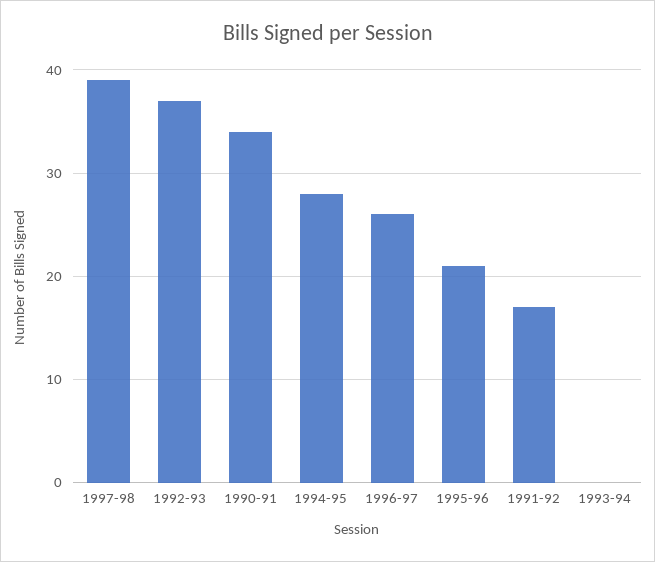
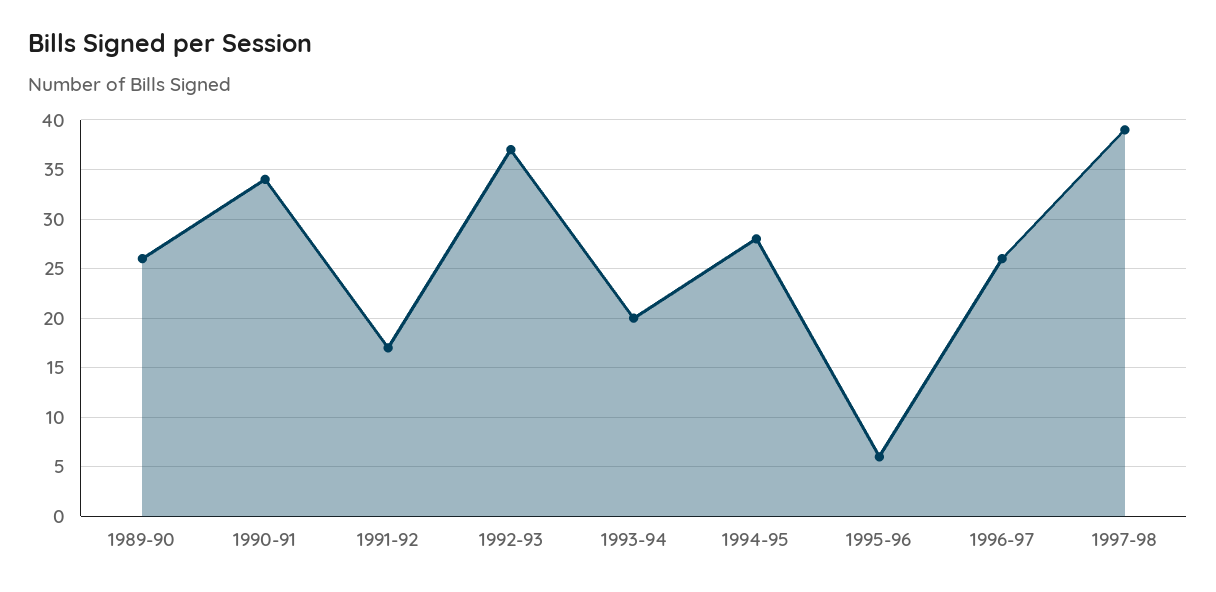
  {
    "1997-98": 39,
    "1992-93": 37,
    "1990-91": 34,
    "1994-95": 28,
    "1996-97": 26,
-   "1995-96": 21,
+   "1995-96": 6,
    "1991-92": 17,
-   "1993-94": 0
+   "1993-94": 20,
+   "1989-90": 26
  }

